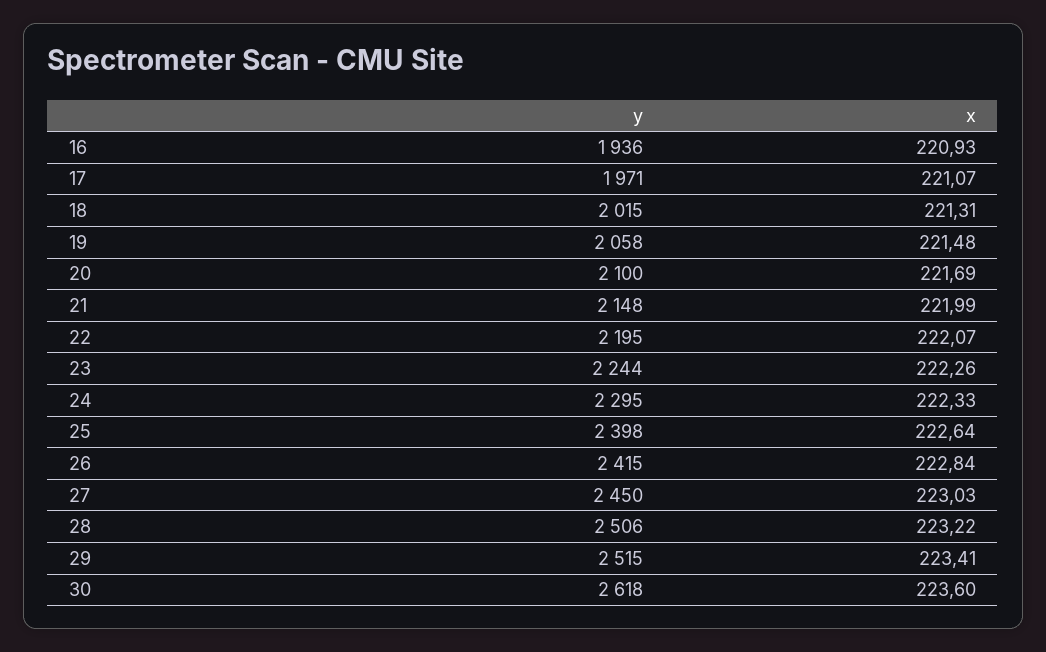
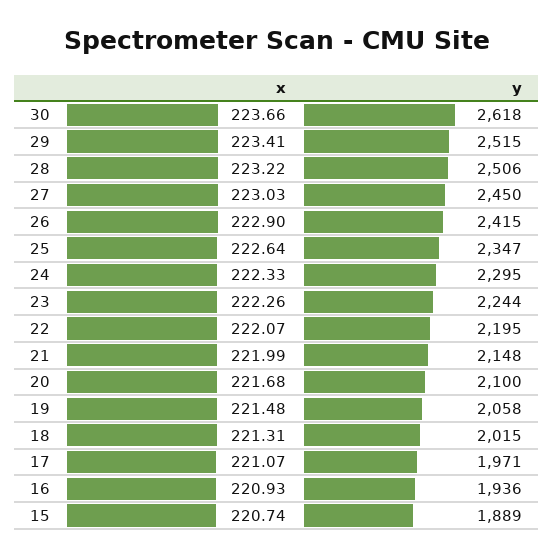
  {
    "y": {
      "16": 1936,
      "17": 1971,
      "18": 2015,
      "19": 2058,
      "20": 2100,
      "21": 2148,
      "22": 2195,
      "23": 2244,
      "24": 2295,
-     "25": 2398,
+     "25": 2347,
      "26": 2415,
      "27": 2450,
      "28": 2506,
      "29": 2515,
-     "30": 2618
+     "30": 2618,
+     "15": 1889
    },
    "x": {
      "16": 220.93,
      "17": 221.07,
      "18": 221.31,
      "19": 221.48,
-     "20": 221.69,
+     "20": 221.68,
      "21": 221.99,
      "22": 222.07,
      "23": 222.26,
      "24": 222.33,
      "25": 222.64,
-     "26": 222.84,
+     "26": 222.9,
      "27": 223.03,
      "28": 223.22,
      "29": 223.41,
-     "30": 223.6
+     "30": 223.66,
+     "15": 220.74
    }
  }

